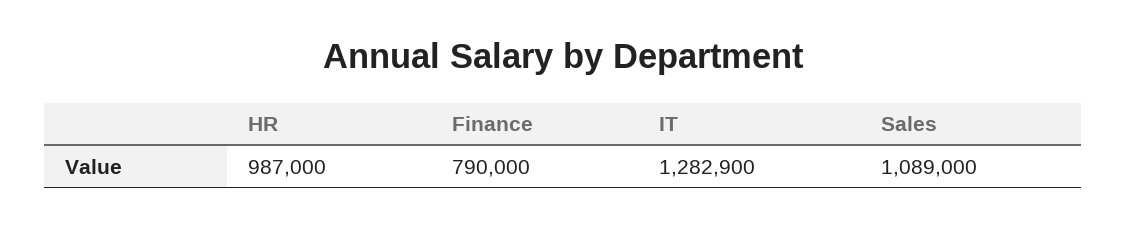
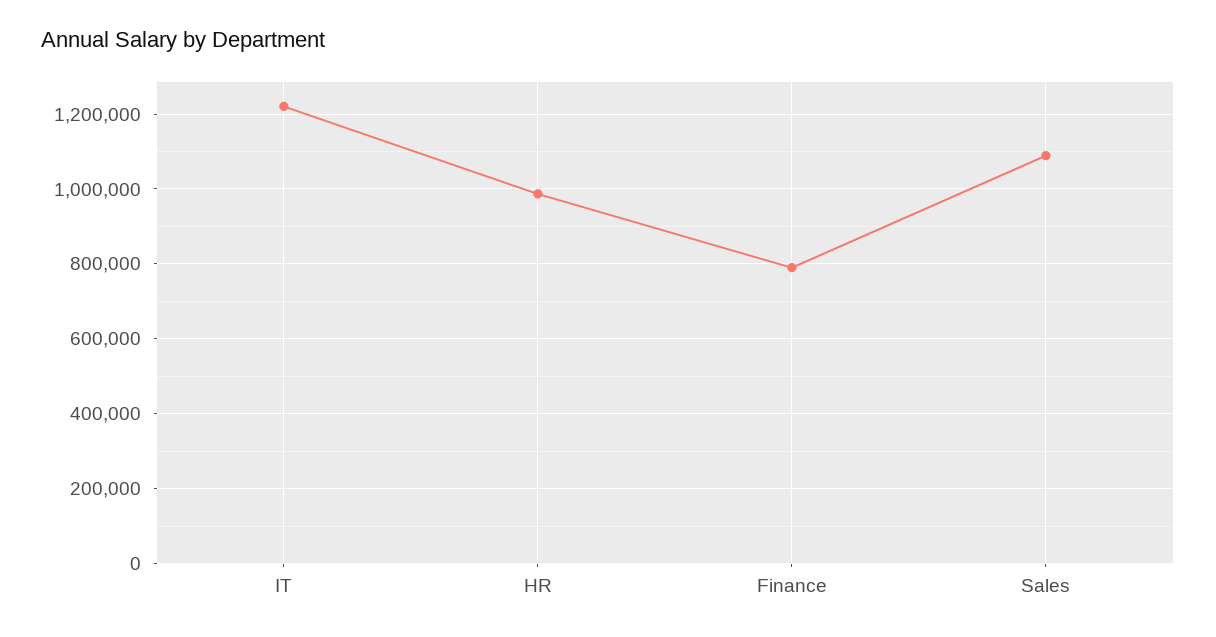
  {
    "HR": 987000,
    "Finance": 790000,
-   "IT": 1282900,
+   "IT": 1220000,
    "Sales": 1089000
  }

